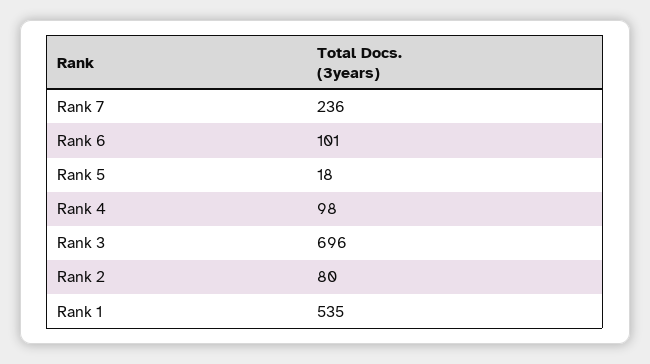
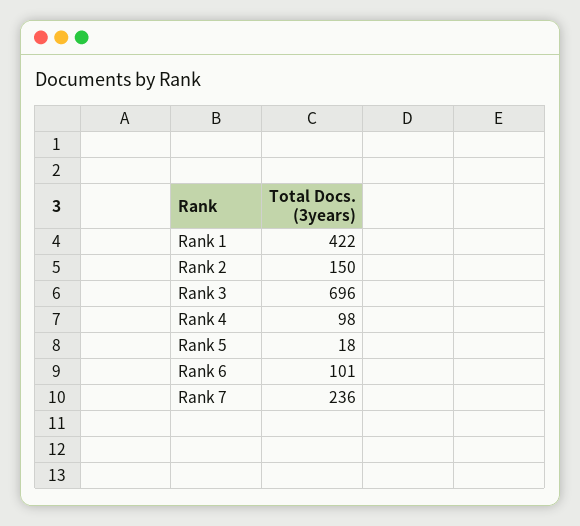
  {
    "Rank 7": 236,
    "Rank 6": 101,
    "Rank 5": 18,
    "Rank 4": 98,
    "Rank 3": 696,
-   "Rank 2": 80,
+   "Rank 2": 150,
-   "Rank 1": 535
+   "Rank 1": 422
  }

